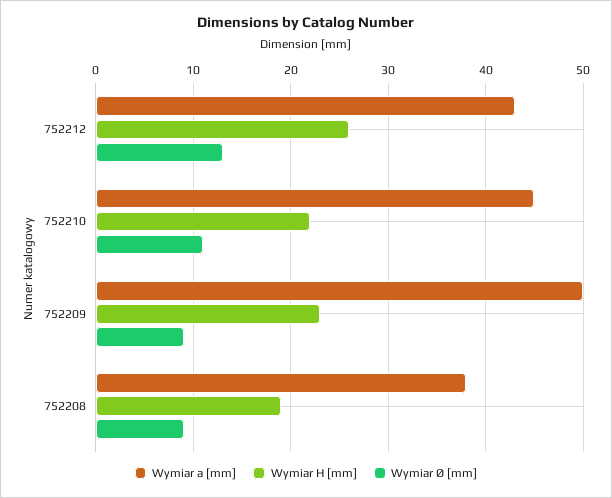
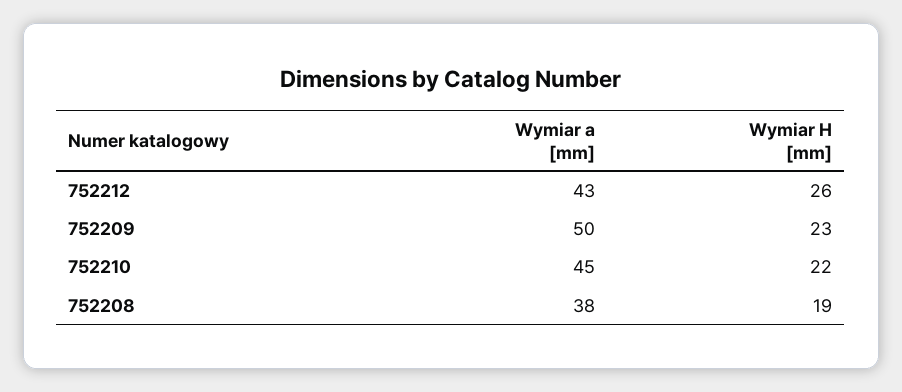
  {
    "Wymiar a [mm]": {
      "752212": 43,
      "752210": 45,
      "752209": 50,
      "752208": 38
    },
    "Wymiar H [mm]": {
      "752212": 26,
      "752210": 22,
      "752209": 23,
      "752208": 19
-   },
+   }
-   "Wymiar Ø [mm]": {
-     "752212": 13,
-     "752210": 11,
-     "752209": 9,
-     "752208": 9
-   }
  }

